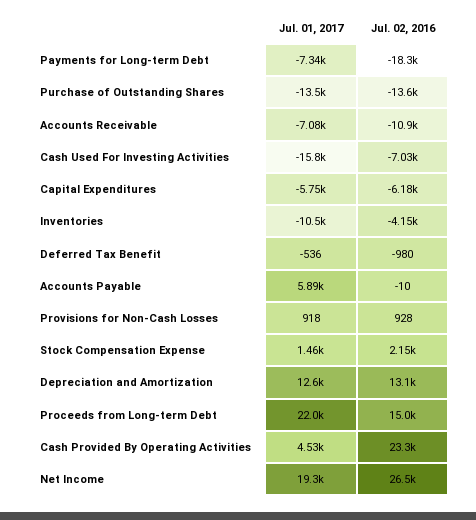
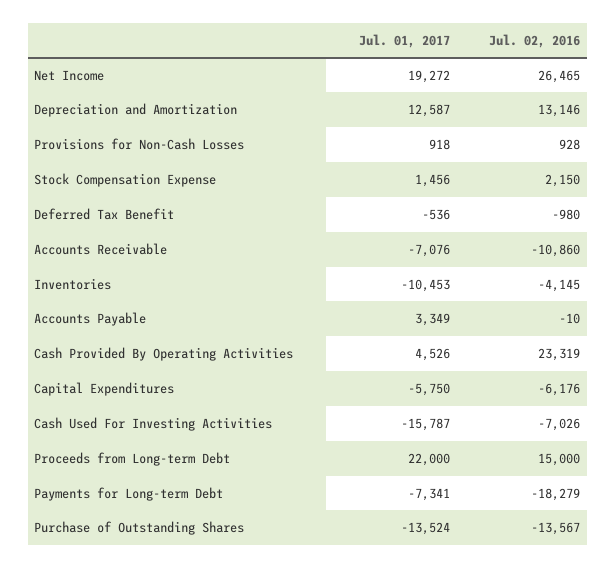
  {
    "Jul. 01, 2017": {
      "Payments for Long-term Debt": -7341,
      "Purchase of Outstanding Shares": -13524,
      "Accounts Receivable": -7076,
      "Cash Used For Investing Activities": -15787,
      "Capital Expenditures": -5750,
      "Inventories": -10453,
      "Deferred Tax Benefit": -536,
-     "Accounts Payable": 5890,
+     "Accounts Payable": 3349,
      "Provisions for Non-Cash Losses": 918,
      "Stock Compensation Expense": 1456,
      "Depreciation and Amortization": 12587,
      "Proceeds from Long-term Debt": 22000,
      "Cash Provided By Operating Activities": 4526,
      "Net Income": 19272
    },
    "Jul. 02, 2016": {
      "Payments for Long-term Debt": -18279,
      "Purchase of Outstanding Shares": -13567,
      "Accounts Receivable": -10860,
      "Cash Used For Investing Activities": -7026,
      "Capital Expenditures": -6176,
      "Inventories": -4145,
      "Deferred Tax Benefit": -980,
      "Accounts Payable": -10,
      "Provisions for Non-Cash Losses": 928,
      "Stock Compensation Expense": 2150,
      "Depreciation and Amortization": 13146,
      "Proceeds from Long-term Debt": 15000,
      "Cash Provided By Operating Activities": 23319,
      "Net Income": 26465
    }
  }

